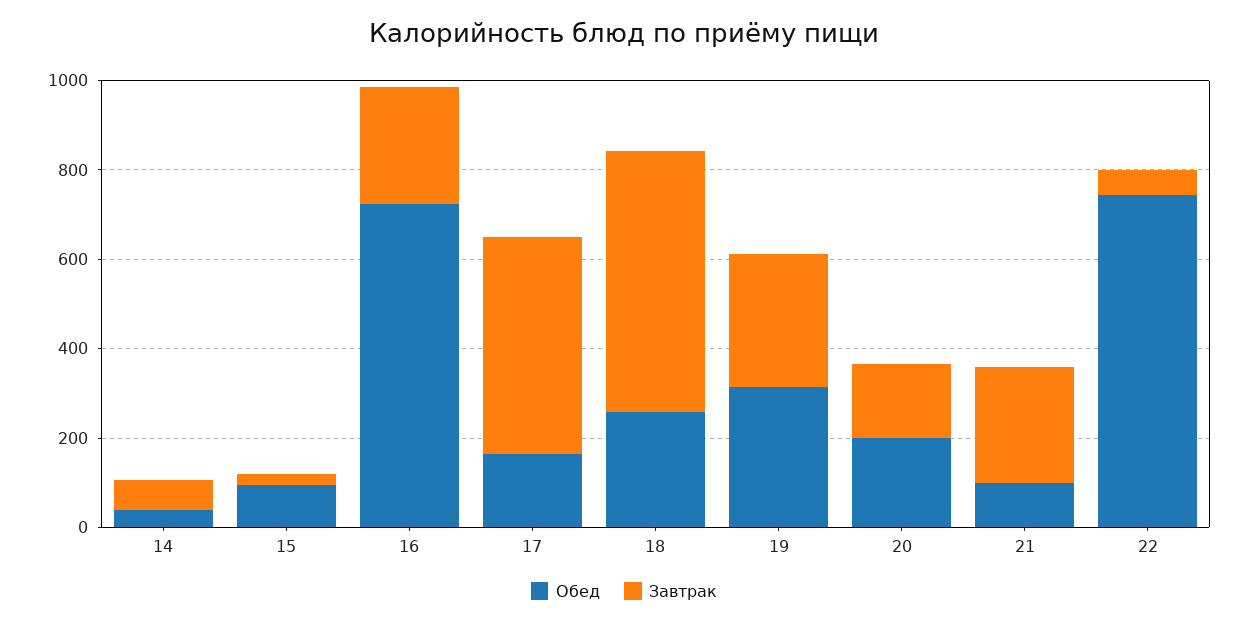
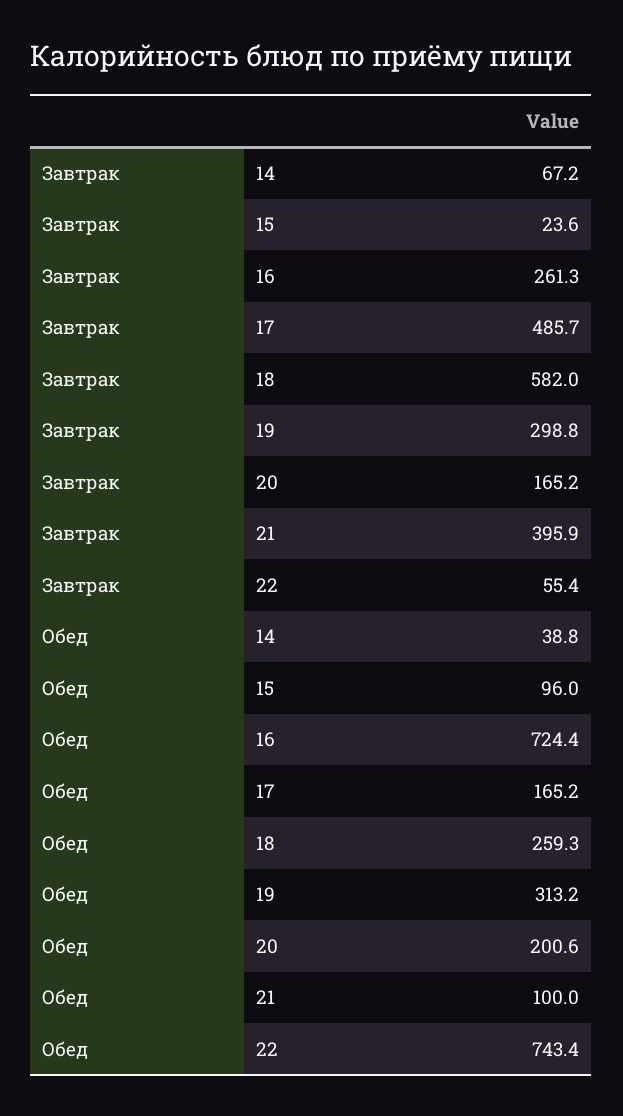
  {
    "Обед": {
      "14": 38.8,
      "15": 96,
      "16": 724.4,
      "17": 165.2,
      "18": 259.3,
      "19": 313.2,
      "20": 200.6,
      "21": 100,
      "22": 743.4
    },
    "Завтрак": {
      "14": 67.2,
      "15": 23.6,
      "16": 261.3,
      "17": 485.7,
      "18": 582,
      "19": 298.8,
      "20": 165.2,
-     "21": 250,
+     "21": 395.9,
      "22": 55.4
    }
  }

